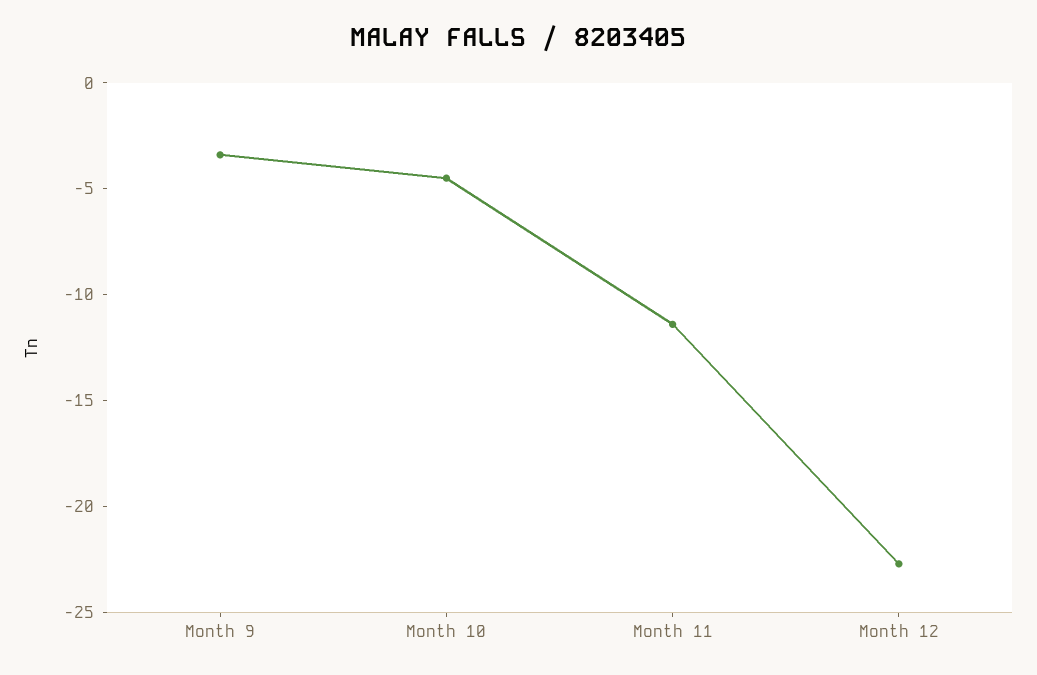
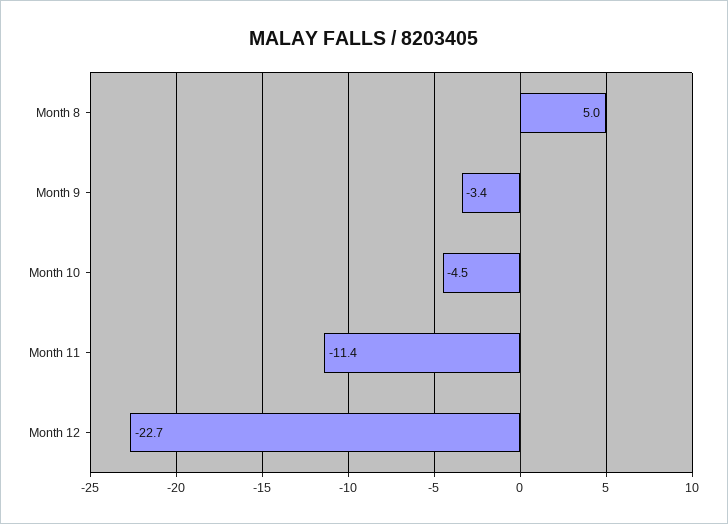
  {
    "Month 9": -3.4,
    "Month 10": -4.5,
    "Month 11": -11.4,
-   "Month 12": -22.7
+   "Month 12": -22.7,
+   "Month 8": 5
  }

